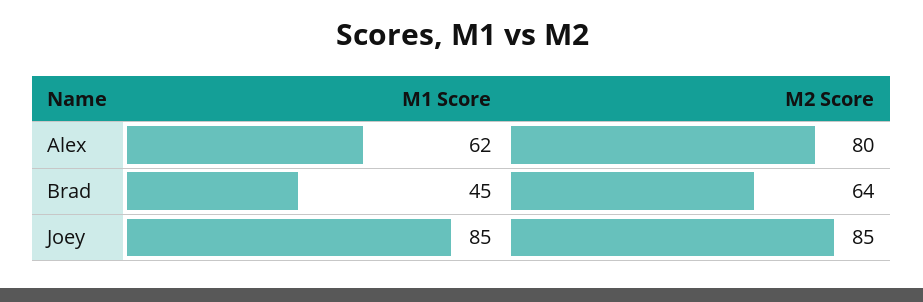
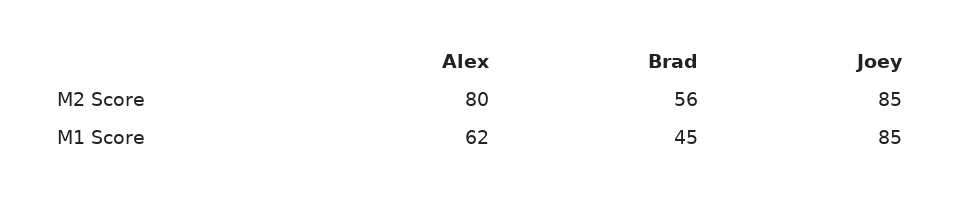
  {
    "M1 Score": {
      "Alex": 62,
      "Brad": 45,
      "Joey": 85
    },
    "M2 Score": {
      "Alex": 80,
-     "Brad": 64,
+     "Brad": 56,
      "Joey": 85
    }
  }

